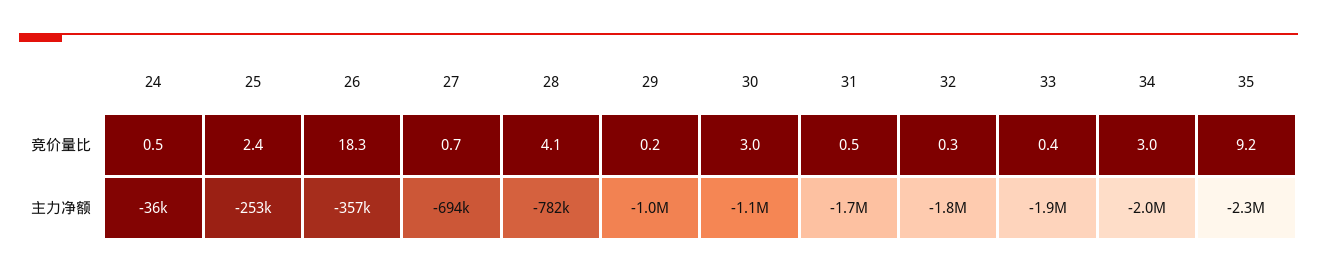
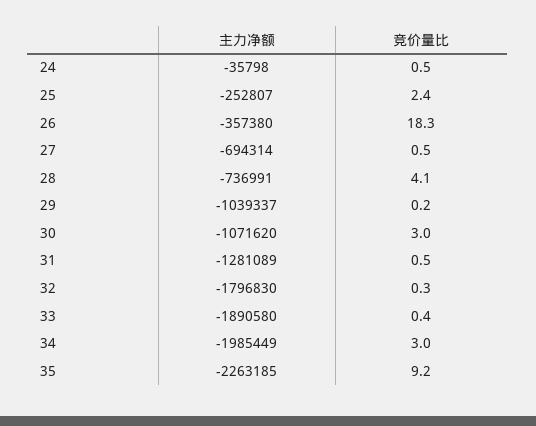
  {
    "24": {
      "竞价量比": 0.5,
      "主力净额": -35798
    },
    "25": {
      "竞价量比": 2.4,
      "主力净额": -252807
    },
    "26": {
      "竞价量比": 18.3,
      "主力净额": -357380
    },
    "27": {
-     "竞价量比": 0.7,
+     "竞价量比": 0.5,
      "主力净额": -694314
    },
    "28": {
      "竞价量比": 4.1,
-     "主力净额": -782000
+     "主力净额": -736991
    },
    "29": {
      "竞价量比": 0.2,
      "主力净额": -1039337
    },
    "30": {
      "竞价量比": 3,
      "主力净额": -1071620
    },
    "31": {
      "竞价量比": 0.5,
-     "主力净额": -1700000
+     "主力净额": -1281089
    },
    "32": {
      "竞价量比": 0.3,
      "主力净额": -1796830
    },
    "33": {
      "竞价量比": 0.4,
      "主力净额": -1890580
    },
    "34": {
      "竞价量比": 3,
      "主力净额": -1985449
    },
    "35": {
      "竞价量比": 9.2,
      "主力净额": -2263185
    }
  }

